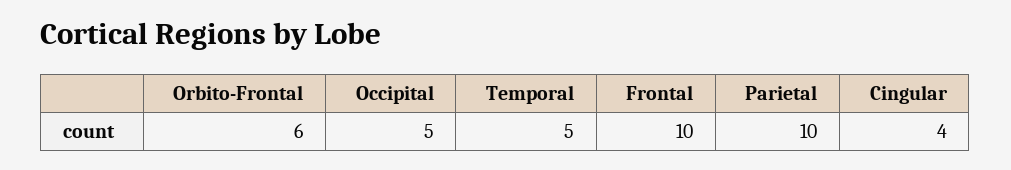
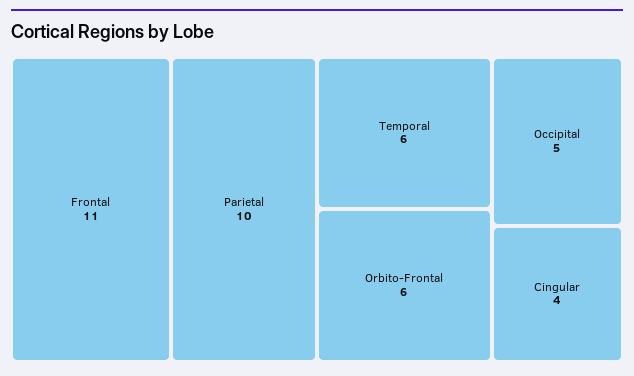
  {
    "Orbito-Frontal": 6,
    "Occipital": 5,
-   "Temporal": 5,
+   "Temporal": 6,
-   "Frontal": 10,
+   "Frontal": 11,
    "Parietal": 10,
    "Cingular": 4
  }

